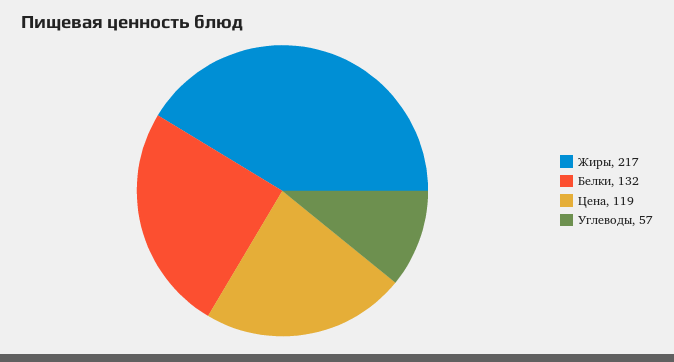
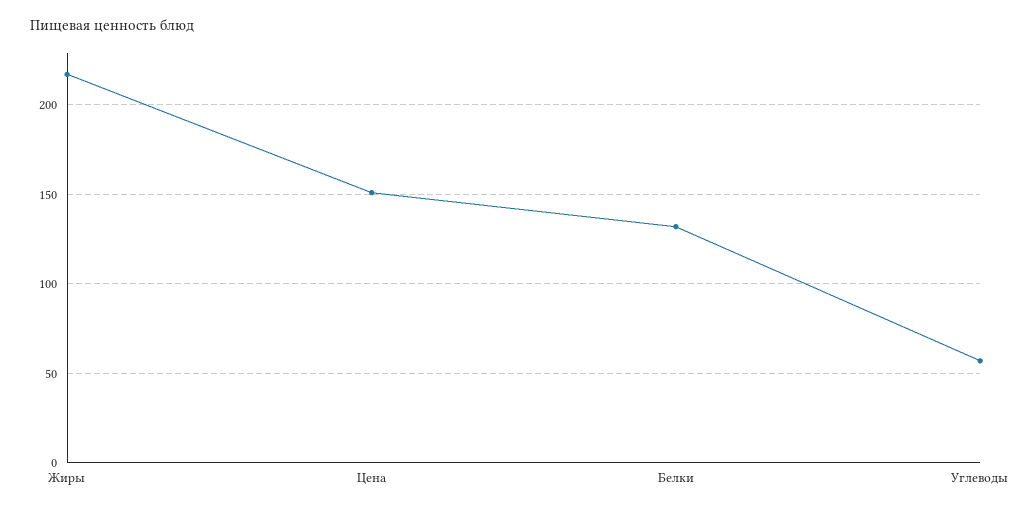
  {
    "Жиры": 217,
    "Белки": 132,
-   "Цена": 119,
+   "Цена": 150,
    "Углеводы": 57
  }

